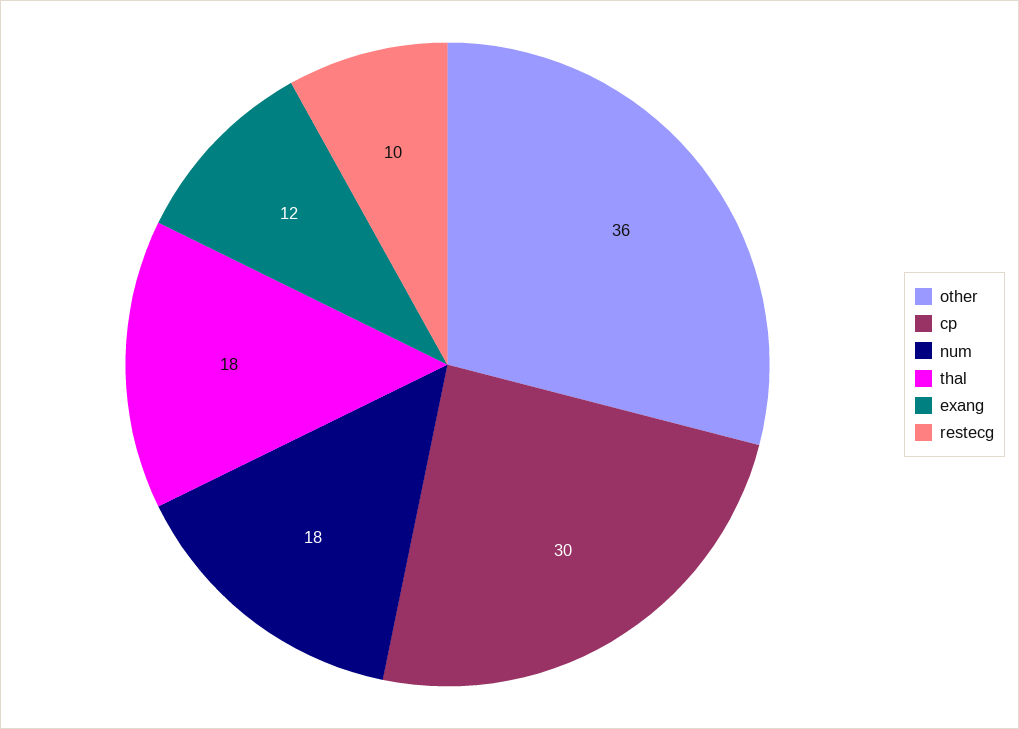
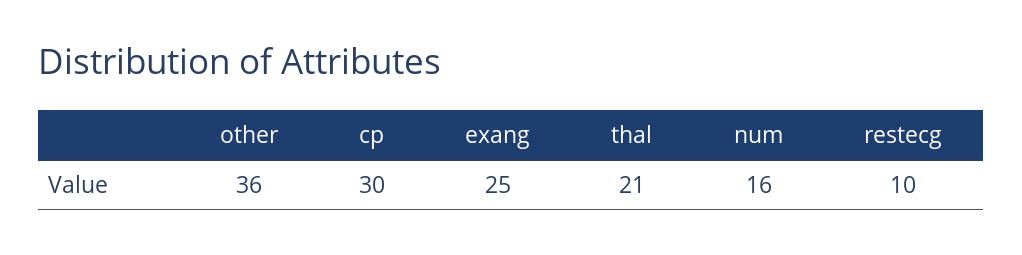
  {
    "other": 36,
    "cp": 30,
-   "num": 18,
+   "num": 16,
-   "thal": 18,
+   "thal": 21,
-   "exang": 12,
+   "exang": 25,
    "restecg": 10
  }

